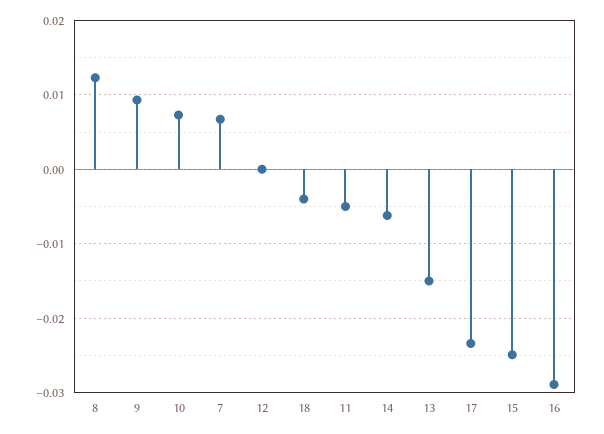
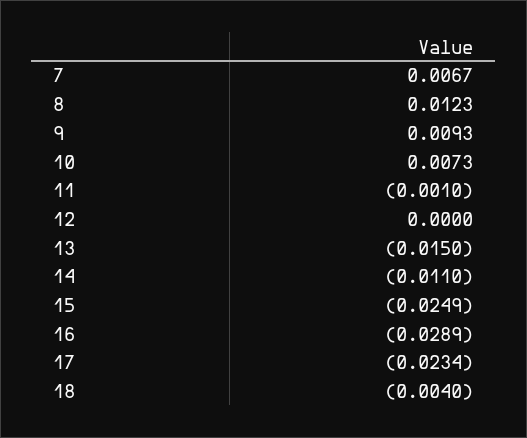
  {
    "8": 0.0123,
    "9": 0.0093,
    "10": 0.0073,
    "7": 0.0067,
    "12": 0,
    "18": -0.004,
-   "11": -0.005,
+   "11": -0.001,
-   "14": -0.006,
+   "14": -0.011,
    "13": -0.015,
    "17": -0.0234,
    "15": -0.0249,
    "16": -0.0289
  }

